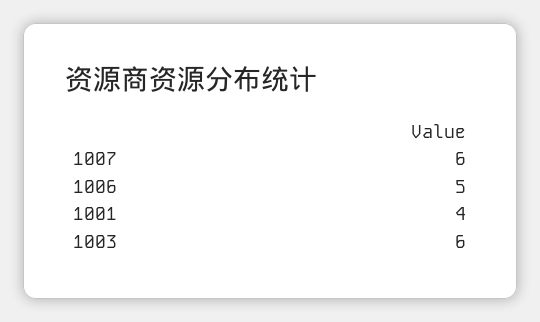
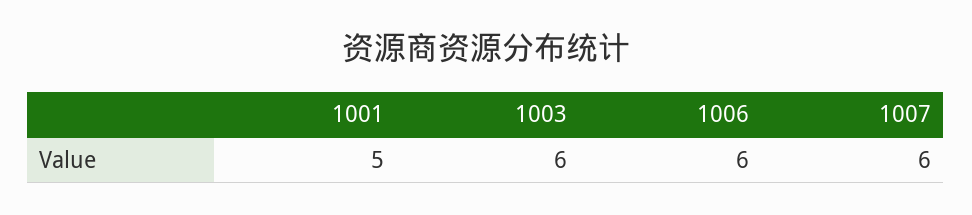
  {
    "1007": 6,
-   "1006": 5,
+   "1006": 6,
-   "1001": 4,
+   "1001": 5,
    "1003": 6
  }

